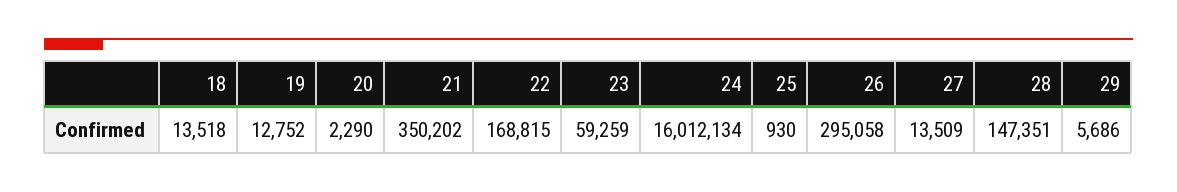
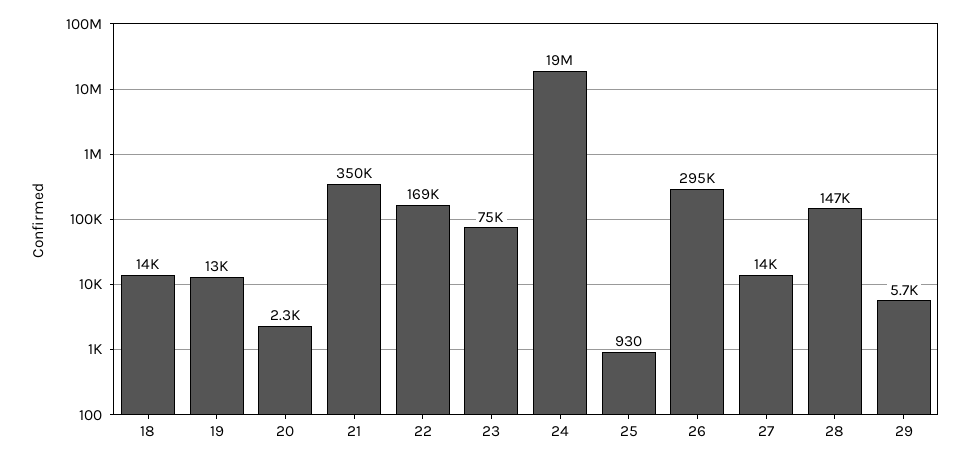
  {
    "18": 13518,
    "19": 12752,
    "20": 2290,
    "21": 350202,
    "22": 168815,
-   "23": 59259,
+   "23": 75000,
-   "24": 16012134,
+   "24": 19000000,
    "25": 930,
    "26": 295058,
    "27": 13509,
    "28": 147351,
    "29": 5686
  }

